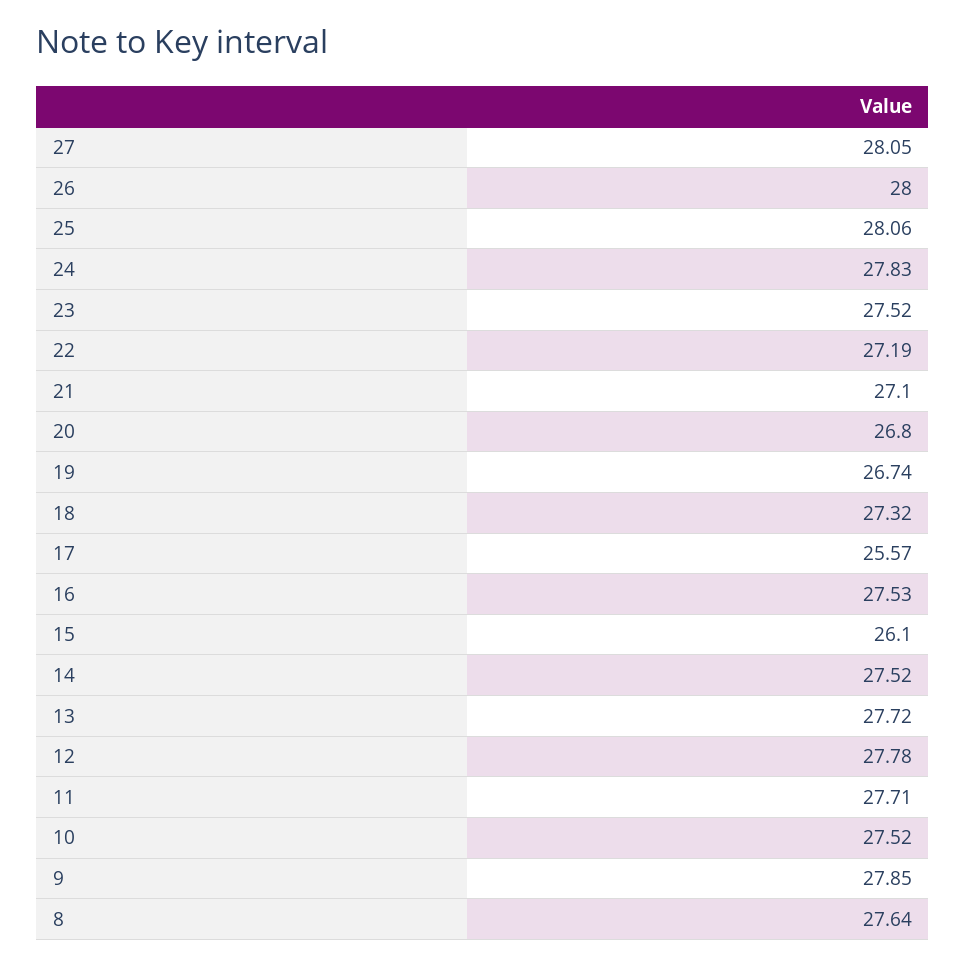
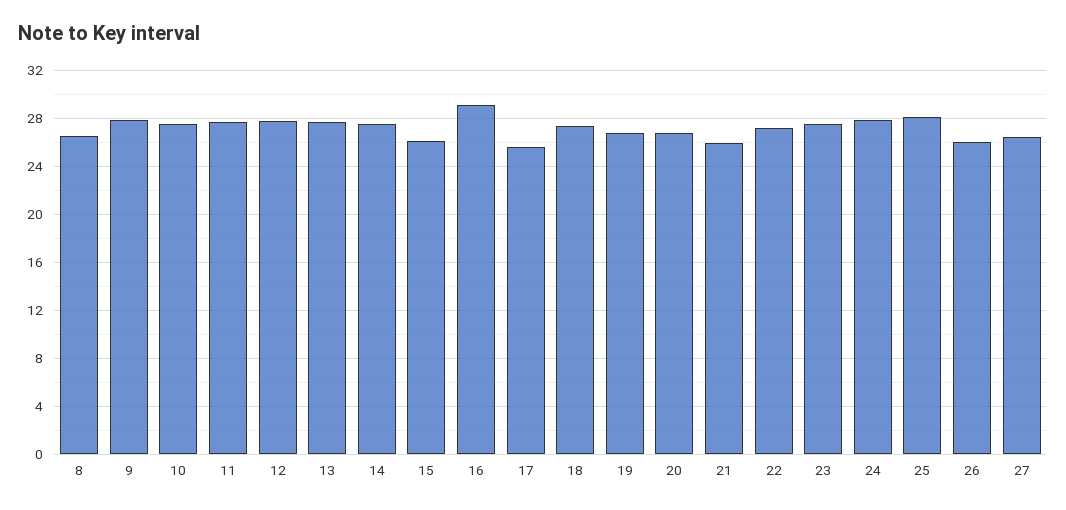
  {
-   "27": 28.05,
+   "27": 26.5,
-   "26": 28,
+   "26": 26,
    "25": 28.06,
    "24": 27.83,
    "23": 27.52,
    "22": 27.19,
-   "21": 27.1,
+   "21": 26,
    "20": 26.8,
    "19": 26.74,
    "18": 27.32,
    "17": 25.57,
-   "16": 27.53,
+   "16": 29,
    "15": 26.1,
    "14": 27.52,
    "13": 27.72,
    "12": 27.78,
    "11": 27.71,
    "10": 27.52,
    "9": 27.85,
-   "8": 27.64
+   "8": 26.5
  }

